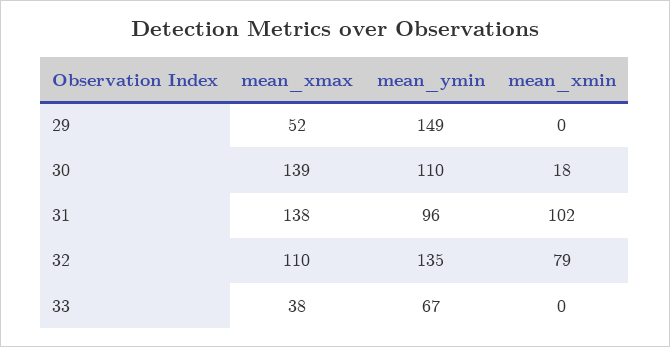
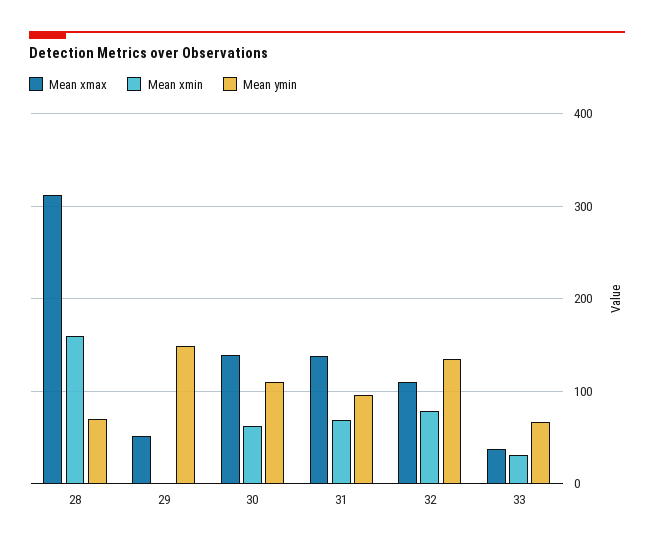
  {
    "mean_xmax": {
      "29": 52,
      "30": 139,
      "31": 138,
      "32": 110,
-     "33": 38
+     "33": 38,
+     "28": 310
    },
    "mean_ymin": {
      "29": 149,
      "30": 110,
      "31": 96,
      "32": 135,
-     "33": 67
+     "33": 67,
+     "28": 70
    },
    "mean_xmin": {
      "29": 0,
-     "30": 18,
+     "30": 60,
-     "31": 102,
+     "31": 70,
      "32": 79,
-     "33": 0
+     "33": 30,
+     "28": 160
    }
  }

